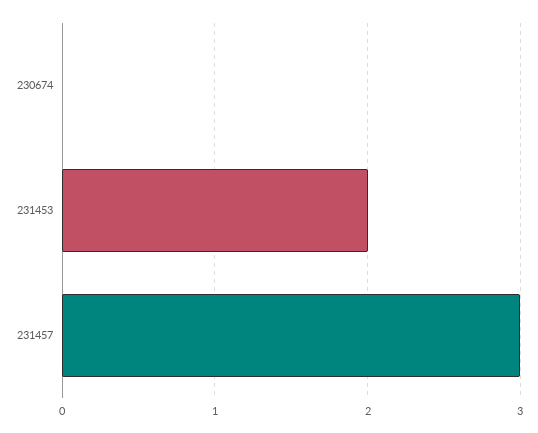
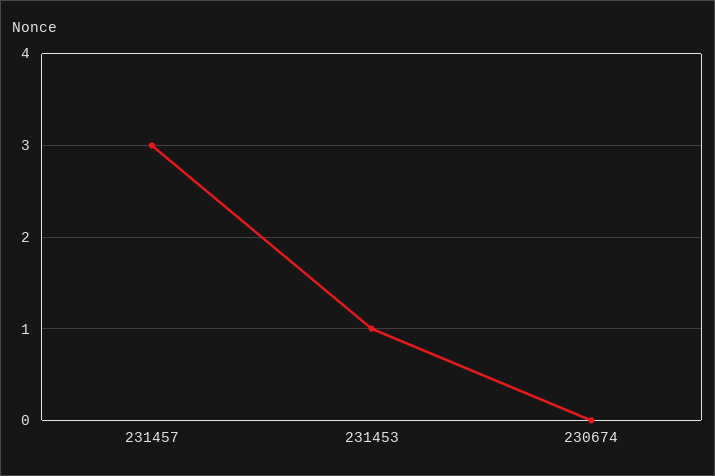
  {
    "230674": 0,
-   "231453": 2,
+   "231453": 1,
    "231457": 3
  }

